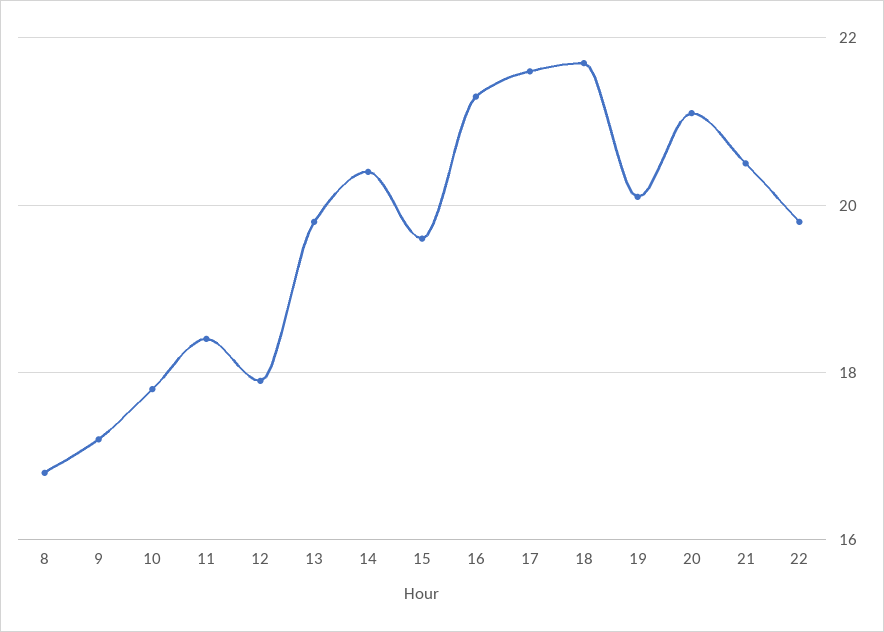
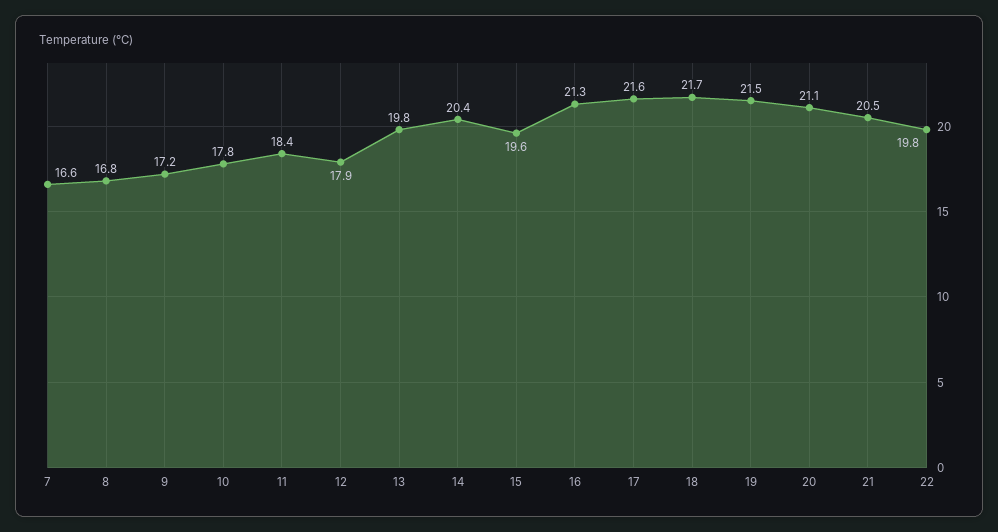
  {
    "8": 16.8,
    "9": 17.2,
    "10": 17.8,
    "11": 18.4,
    "12": 17.9,
    "13": 19.8,
    "14": 20.4,
    "15": 19.6,
    "16": 21.3,
    "17": 21.6,
    "18": 21.7,
-   "19": 20,
+   "19": 21.5,
    "20": 21.1,
    "21": 20.5,
-   "22": 19.8
+   "22": 19.8,
+   "7": 16.6
  }

